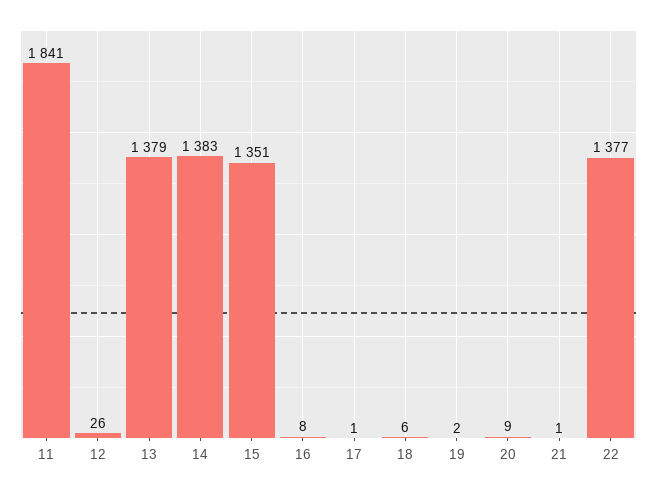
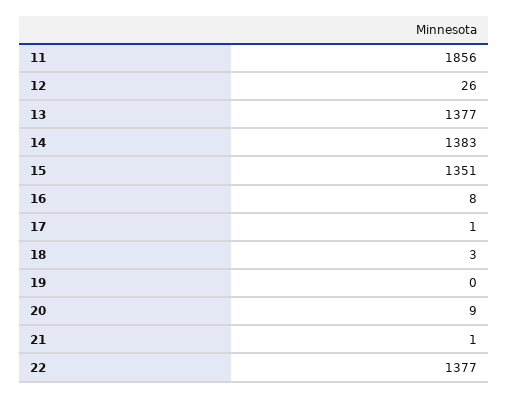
  {
-   "11": 1841,
+   "11": 1856,
    "12": 26,
-   "13": 1379,
+   "13": 1377,
    "14": 1383,
    "15": 1351,
    "16": 8,
    "17": 1,
-   "18": 6,
+   "18": 3,
-   "19": 2,
+   "19": 0,
    "20": 9,
    "21": 1,
    "22": 1377
  }

